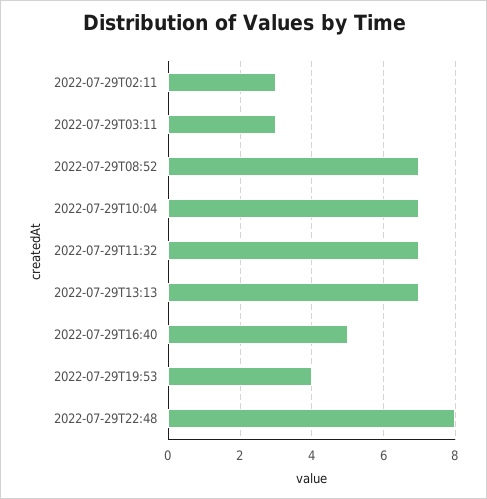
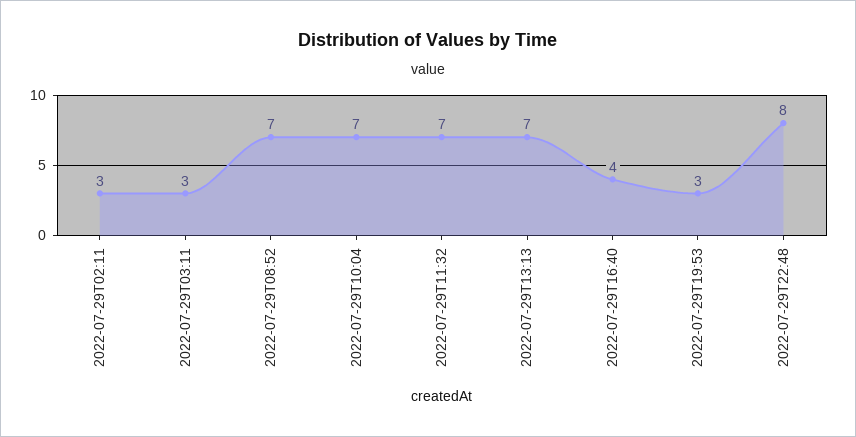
  {
    "2022-07-29T02:11": 3,
    "2022-07-29T03:11": 3,
    "2022-07-29T08:52": 7,
    "2022-07-29T10:04": 7,
    "2022-07-29T11:32": 7,
    "2022-07-29T13:13": 7,
-   "2022-07-29T16:40": 5,
+   "2022-07-29T16:40": 4,
-   "2022-07-29T19:53": 4,
+   "2022-07-29T19:53": 3,
    "2022-07-29T22:48": 8
  }

